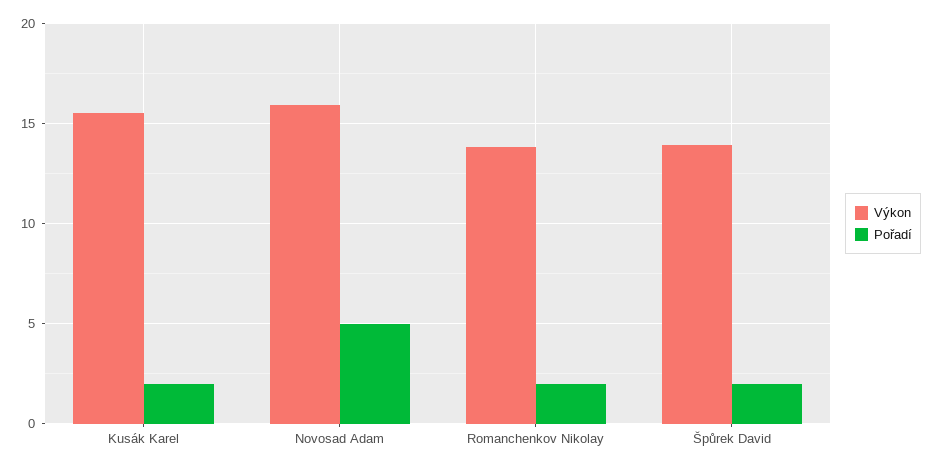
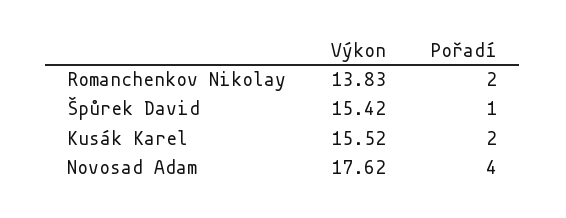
  {
    "Výkon": {
      "Kusák Karel": 15.52,
-     "Novosad Adam": 16,
+     "Novosad Adam": 17.62,
      "Romanchenkov Nikolay": 13.83,
-     "Špůrek David": 14
+     "Špůrek David": 15.42
    },
    "Pořadí": {
      "Kusák Karel": 2,
-     "Novosad Adam": 5,
+     "Novosad Adam": 4,
      "Romanchenkov Nikolay": 2,
-     "Špůrek David": 2
+     "Špůrek David": 1
    }
  }

